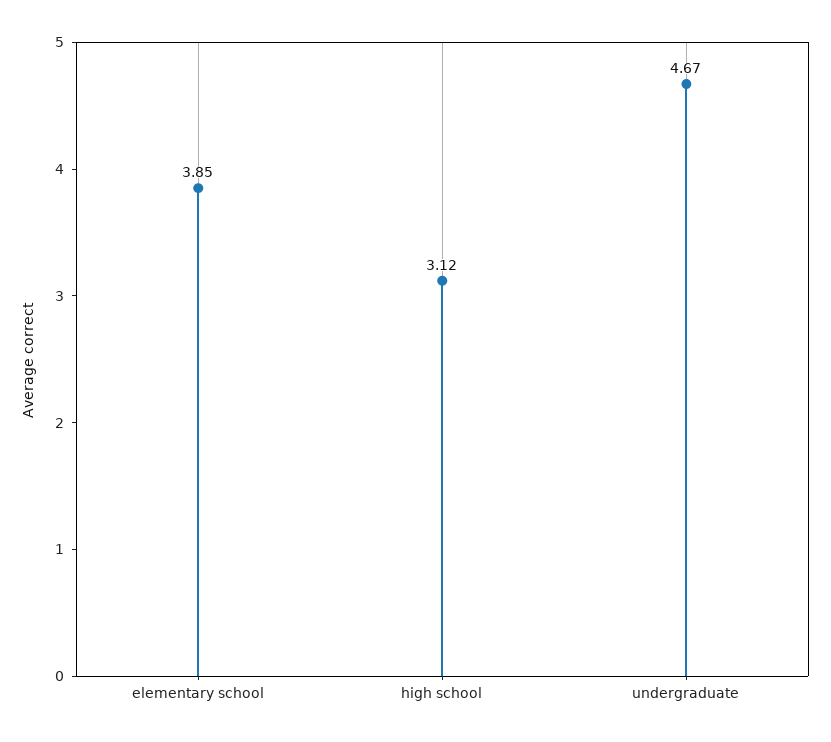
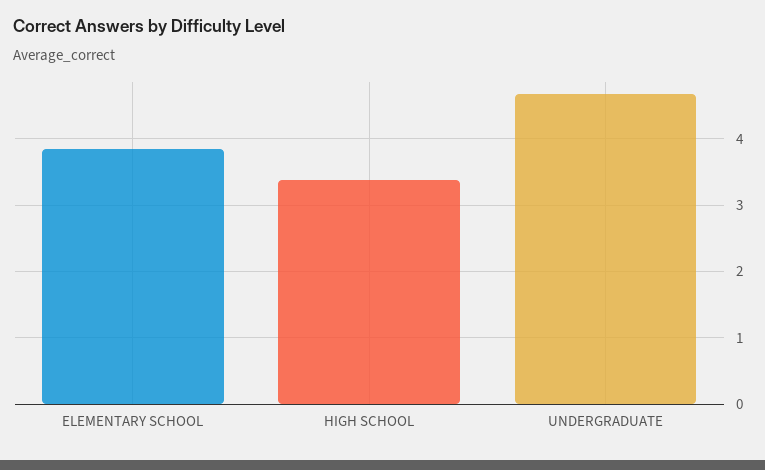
  {
    "elementary school": 3.85,
-   "high school": 3.12,
+   "high school": 3.4,
    "undergraduate": 4.67
  }

